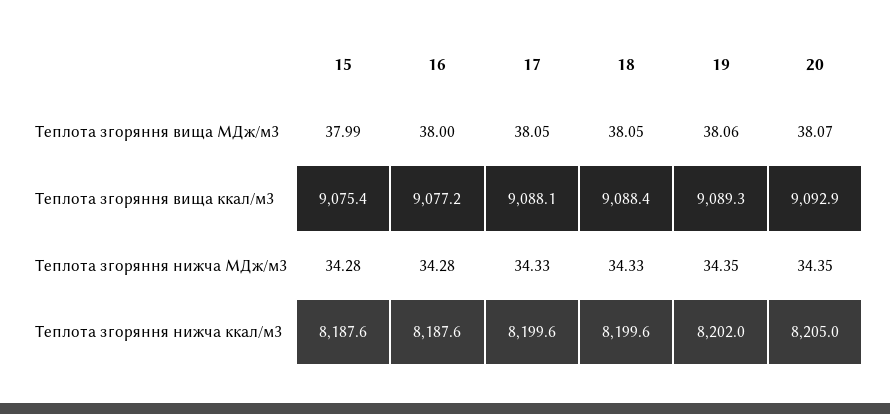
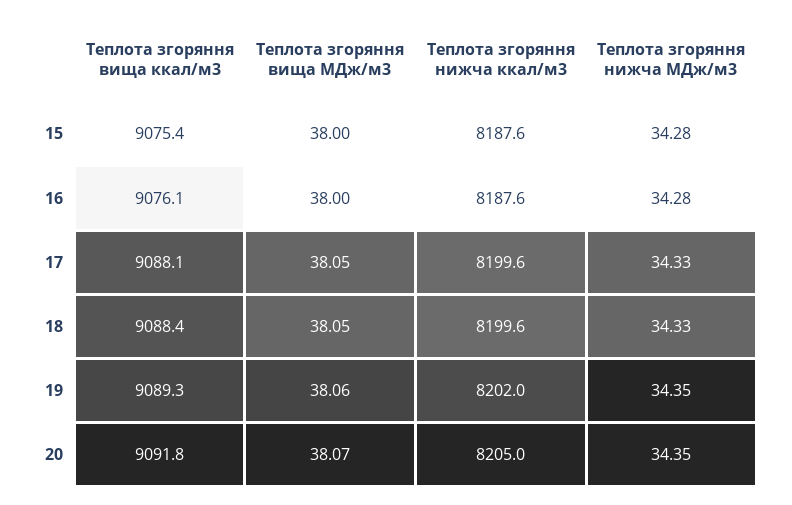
  {
    "15": {
-     "Теплота згоряння вища МДж/м3": 37.99,
+     "Теплота згоряння вища МДж/м3": 38,
      "Теплота згоряння вища ккал/м3": 9075.4,
      "Теплота згоряння нижча МДж/м3": 34.28,
      "Теплота згоряння нижча ккал/м3": 8187.6
    },
    "16": {
      "Теплота згоряння вища МДж/м3": 38,
-     "Теплота згоряння вища ккал/м3": 9077.2,
+     "Теплота згоряння вища ккал/м3": 9076.1,
      "Теплота згоряння нижча МДж/м3": 34.28,
      "Теплота згоряння нижча ккал/м3": 8187.6
    },
    "17": {
      "Теплота згоряння вища МДж/м3": 38.05,
      "Теплота згоряння вища ккал/м3": 9088.1,
      "Теплота згоряння нижча МДж/м3": 34.33,
      "Теплота згоряння нижча ккал/м3": 8199.6
    },
    "18": {
      "Теплота згоряння вища МДж/м3": 38.05,
      "Теплота згоряння вища ккал/м3": 9088.4,
      "Теплота згоряння нижча МДж/м3": 34.33,
      "Теплота згоряння нижча ккал/м3": 8199.6
    },
    "19": {
      "Теплота згоряння вища МДж/м3": 38.06,
      "Теплота згоряння вища ккал/м3": 9089.3,
      "Теплота згоряння нижча МДж/м3": 34.35,
      "Теплота згоряння нижча ккал/м3": 8202
    },
    "20": {
      "Теплота згоряння вища МДж/м3": 38.07,
-     "Теплота згоряння вища ккал/м3": 9092.9,
+     "Теплота згоряння вища ккал/м3": 9091.8,
      "Теплота згоряння нижча МДж/м3": 34.35,
      "Теплота згоряння нижча ккал/м3": 8205
    }
  }

